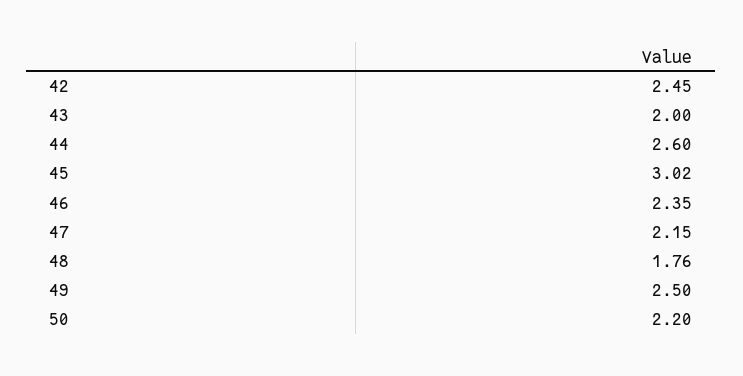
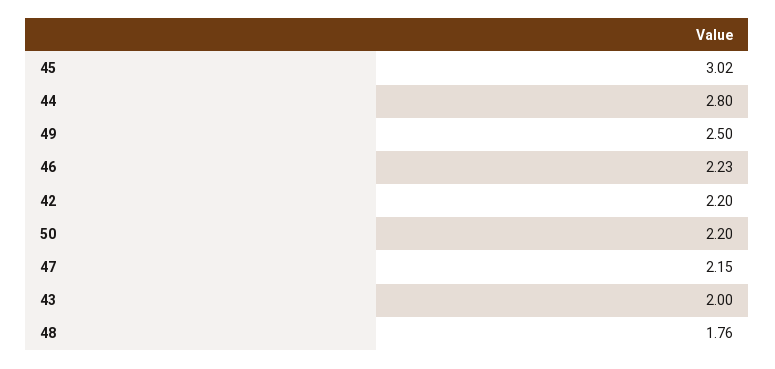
  {
-   "42": 2.45,
+   "42": 2.2,
    "43": 2,
-   "44": 2.6,
+   "44": 2.8,
    "45": 3.02,
-   "46": 2.35,
+   "46": 2.23,
    "47": 2.15,
    "48": 1.76,
    "49": 2.5,
    "50": 2.2
  }

